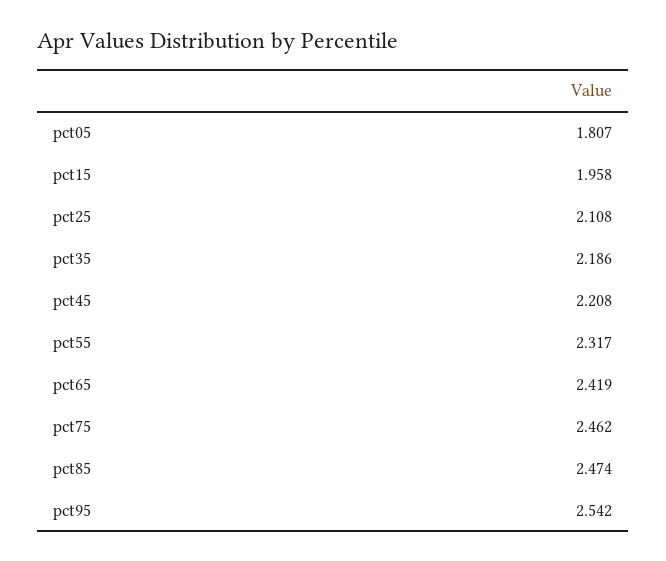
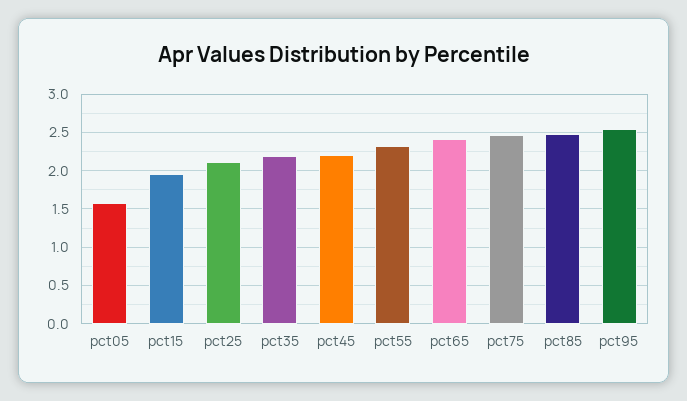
  {
-   "pct05": 1.807,
+   "pct05": 1.6,
    "pct15": 1.958,
    "pct25": 2.108,
    "pct35": 2.186,
    "pct45": 2.208,
    "pct55": 2.317,
    "pct65": 2.419,
    "pct75": 2.462,
    "pct85": 2.474,
    "pct95": 2.542
  }

